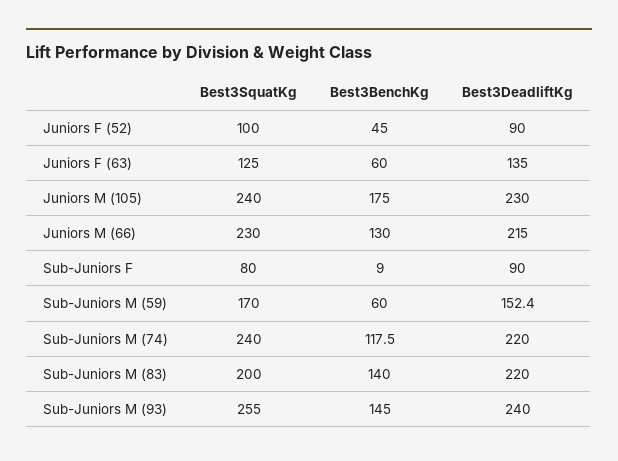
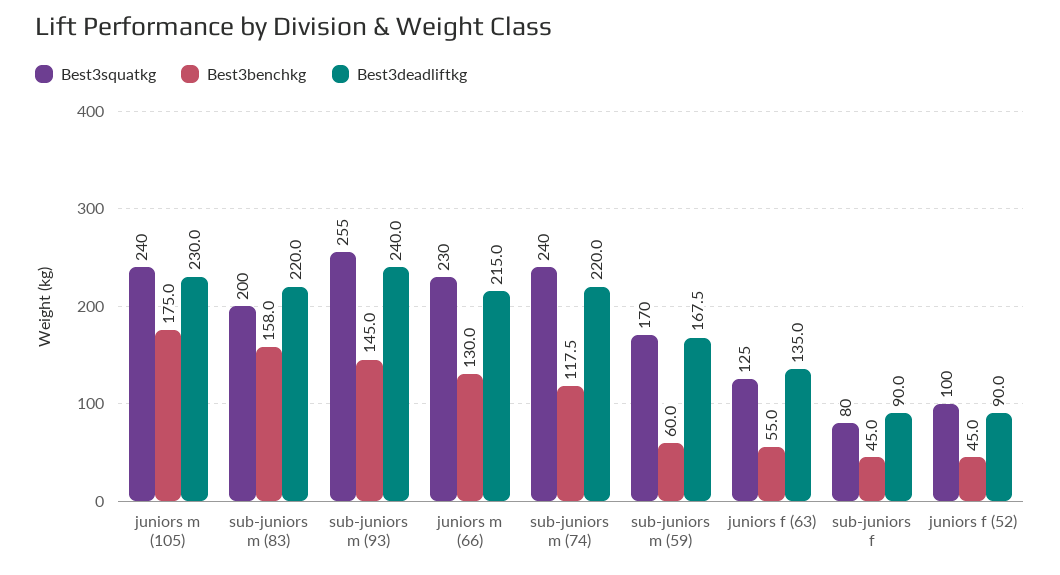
  {
    "Best3SquatKg": {
      "Juniors F (52)": 100,
      "Juniors F (63)": 125,
      "Juniors M (105)": 240,
      "Juniors M (66)": 230,
      "Sub-Juniors F": 80,
      "Sub-Juniors M (59)": 170,
      "Sub-Juniors M (74)": 240,
      "Sub-Juniors M (83)": 200,
      "Sub-Juniors M (93)": 255
    },
    "Best3BenchKg": {
      "Juniors F (52)": 45,
-     "Juniors F (63)": 60,
+     "Juniors F (63)": 55,
      "Juniors M (105)": 175,
      "Juniors M (66)": 130,
-     "Sub-Juniors F": 9,
+     "Sub-Juniors F": 45,
      "Sub-Juniors M (59)": 60,
      "Sub-Juniors M (74)": 117.5,
-     "Sub-Juniors M (83)": 140,
+     "Sub-Juniors M (83)": 158,
      "Sub-Juniors M (93)": 145
    },
    "Best3DeadliftKg": {
      "Juniors F (52)": 90,
      "Juniors F (63)": 135,
      "Juniors M (105)": 230,
      "Juniors M (66)": 215,
      "Sub-Juniors F": 90,
-     "Sub-Juniors M (59)": 152.4,
+     "Sub-Juniors M (59)": 167.5,
      "Sub-Juniors M (74)": 220,
      "Sub-Juniors M (83)": 220,
      "Sub-Juniors M (93)": 240
    }
  }

